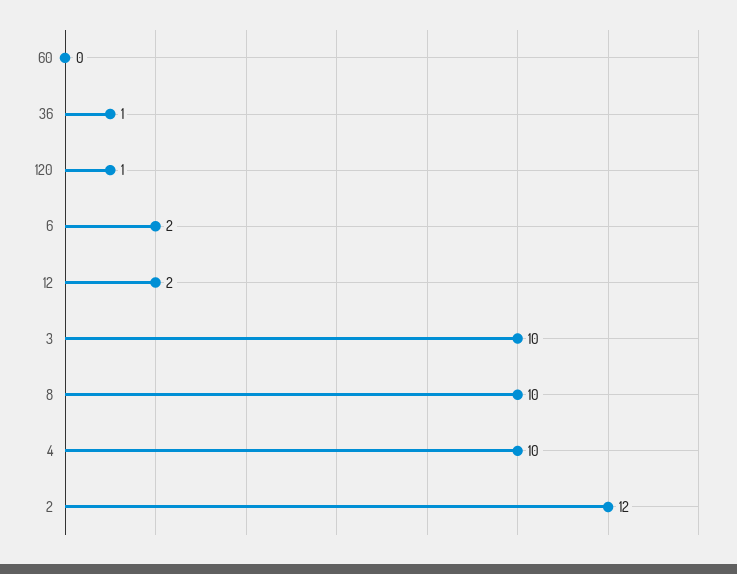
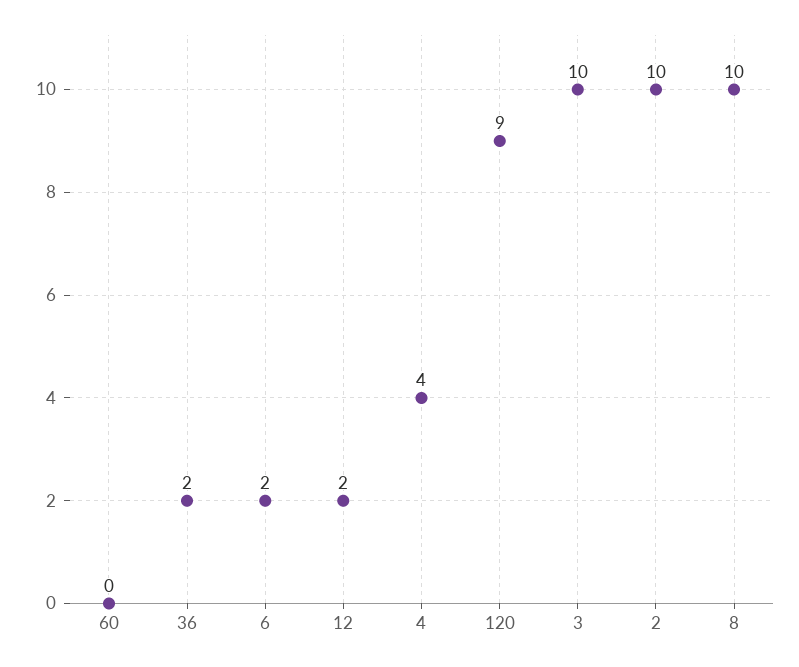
  {
    "60": 0,
-   "36": 1,
+   "36": 2,
-   "120": 1,
+   "120": 9,
    "6": 2,
    "12": 2,
    "3": 10,
    "8": 10,
-   "4": 10,
+   "4": 4,
-   "2": 12
+   "2": 10
  }

